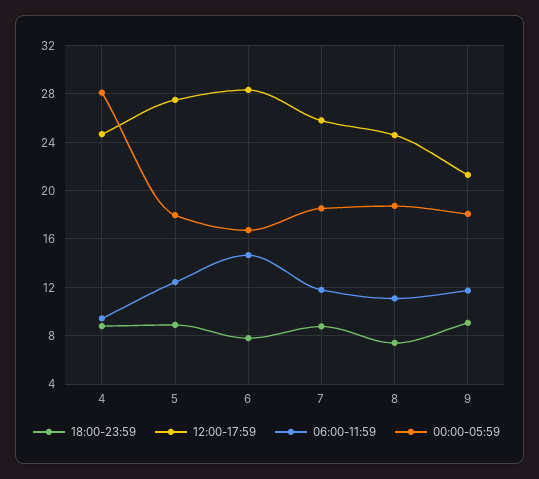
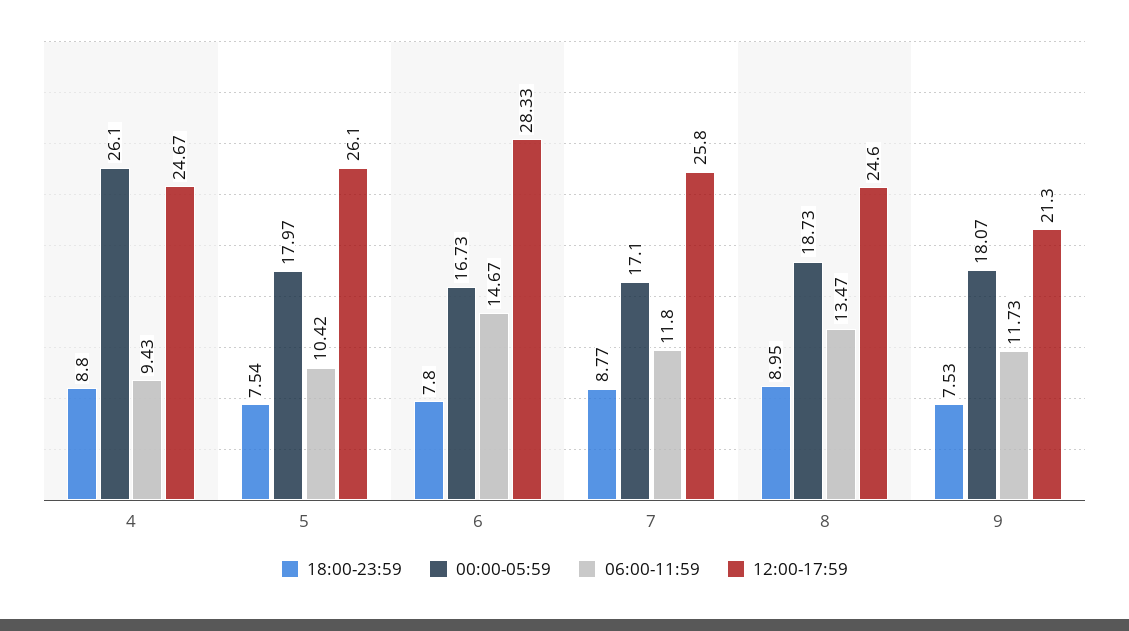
  {
    "18:00-23:59": {
      "4": 8.8,
-     "5": 9,
+     "5": 7.54,
      "6": 7.8,
      "7": 8.77,
-     "8": 7.5,
+     "8": 8.95,
-     "9": 9
+     "9": 7.53
    },
    "12:00-17:59": {
      "4": 24.67,
-     "5": 27.5,
+     "5": 26.1,
      "6": 28.33,
      "7": 25.8,
      "8": 24.6,
      "9": 21.3
    },
    "06:00-11:59": {
      "4": 9.43,
-     "5": 12.5,
+     "5": 10.42,
      "6": 14.67,
      "7": 11.8,
-     "8": 11,
+     "8": 13.47,
      "9": 11.73
    },
    "00:00-05:59": {
-     "4": 28,
+     "4": 26.1,
      "5": 17.97,
      "6": 16.73,
-     "7": 18.5,
+     "7": 17.1,
      "8": 18.73,
      "9": 18.07
    }
  }

